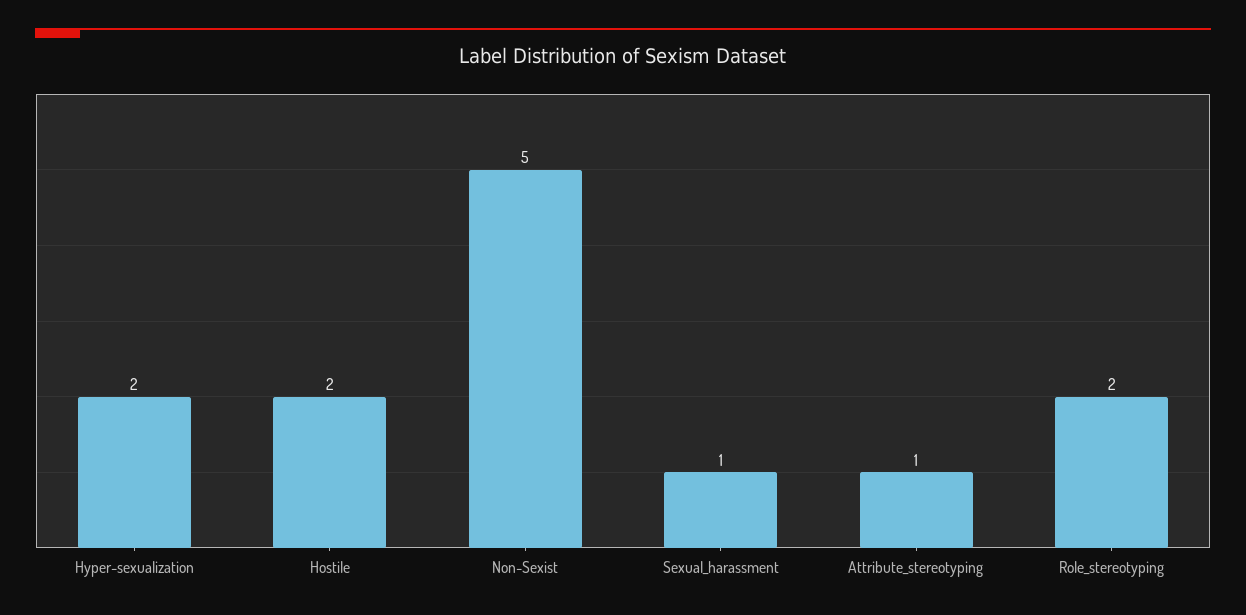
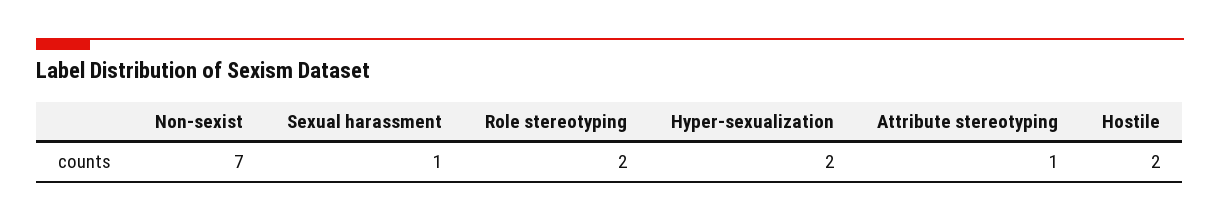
  {
    "Hyper-sexualization": 2,
    "Hostile": 2,
-   "Non-Sexist": 5,
+   "Non-Sexist": 7,
    "Sexual_harassment": 1,
    "Attribute_stereotyping": 1,
    "Role_stereotyping": 2
  }

